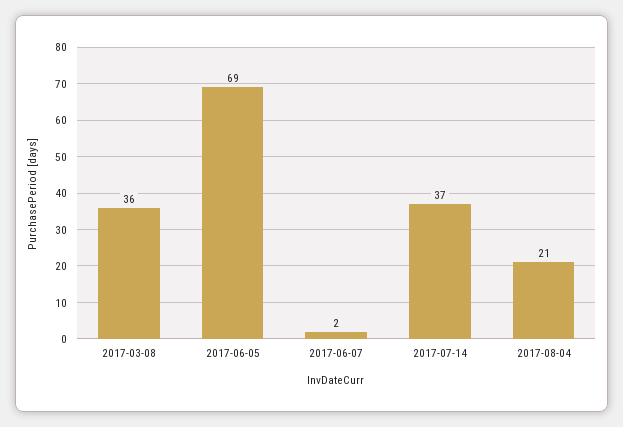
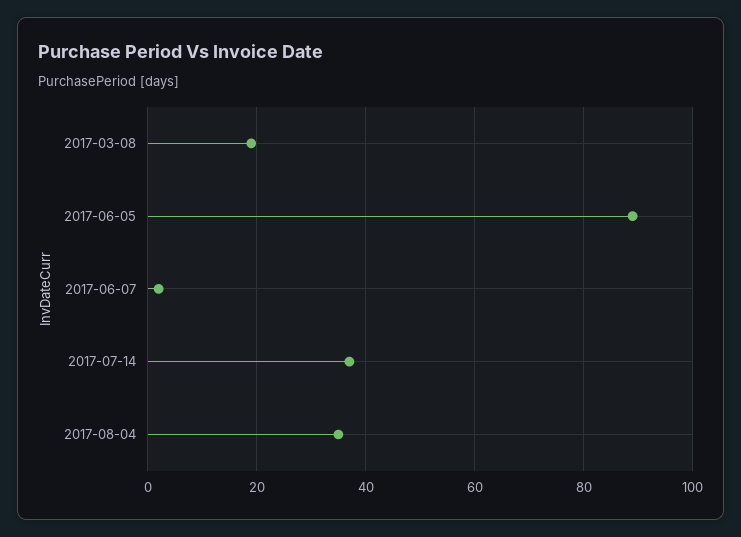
  {
-   "2017-03-08": 36,
+   "2017-03-08": 20,
-   "2017-06-05": 69,
+   "2017-06-05": 90,
    "2017-06-07": 2,
    "2017-07-14": 37,
-   "2017-08-04": 21
+   "2017-08-04": 35
  }

